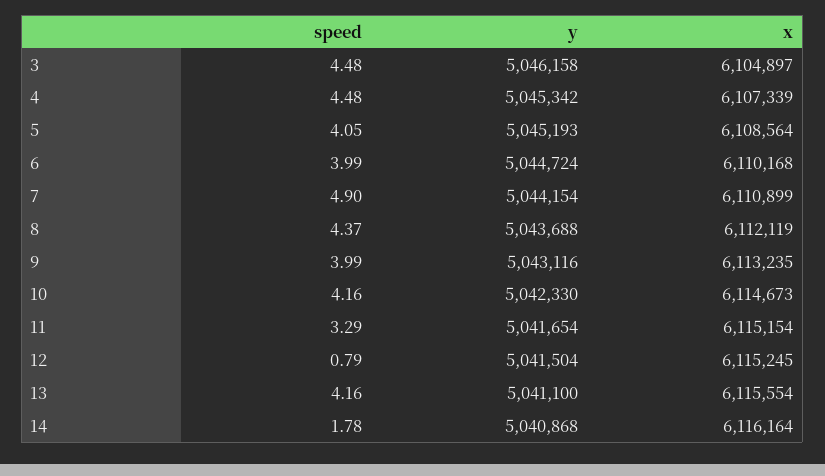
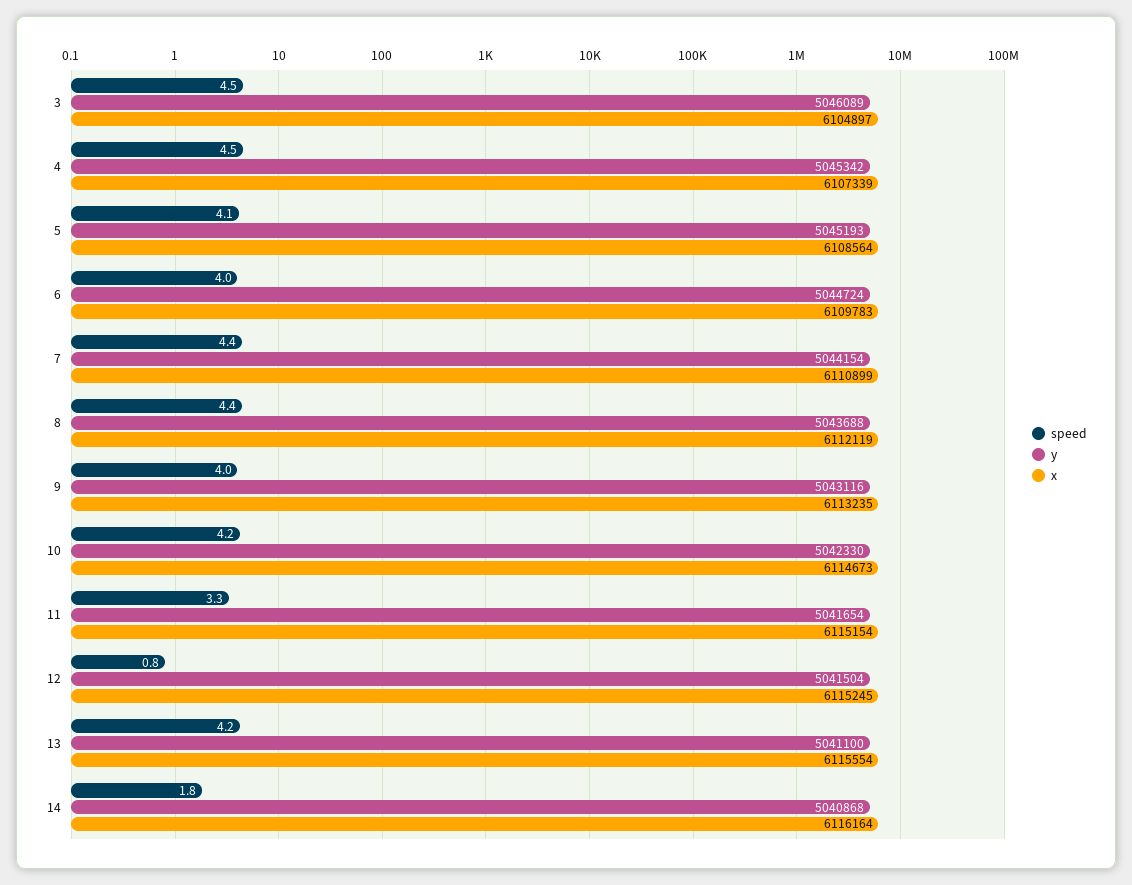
  {
    "speed": {
      "3": 4.48,
      "4": 4.48,
      "5": 4.05,
      "6": 3.99,
-     "7": 4.9,
+     "7": 4.4,
      "8": 4.37,
      "9": 3.99,
      "10": 4.16,
      "11": 3.29,
      "12": 0.79,
      "13": 4.16,
      "14": 1.78
    },
    "y": {
-     "3": 5046158,
+     "3": 5046089,
      "4": 5045342,
      "5": 5045193,
      "6": 5044724,
      "7": 5044154,
      "8": 5043688,
      "9": 5043116,
      "10": 5042330,
      "11": 5041654,
      "12": 5041504,
      "13": 5041100,
      "14": 5040868
    },
    "x": {
      "3": 6104897,
      "4": 6107339,
      "5": 6108564,
-     "6": 6110168,
+     "6": 6109783,
      "7": 6110899,
      "8": 6112119,
      "9": 6113235,
      "10": 6114673,
      "11": 6115154,
      "12": 6115245,
      "13": 6115554,
      "14": 6116164
    }
  }

